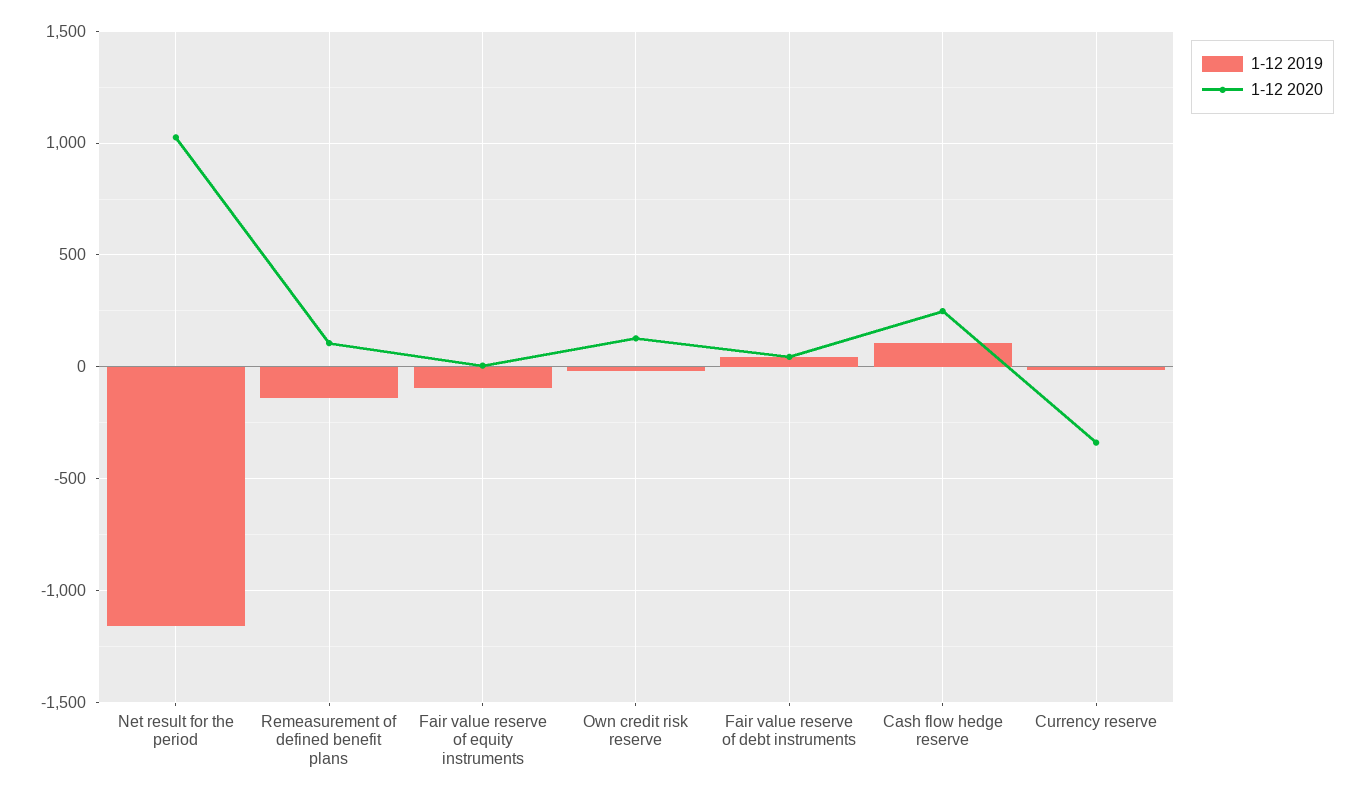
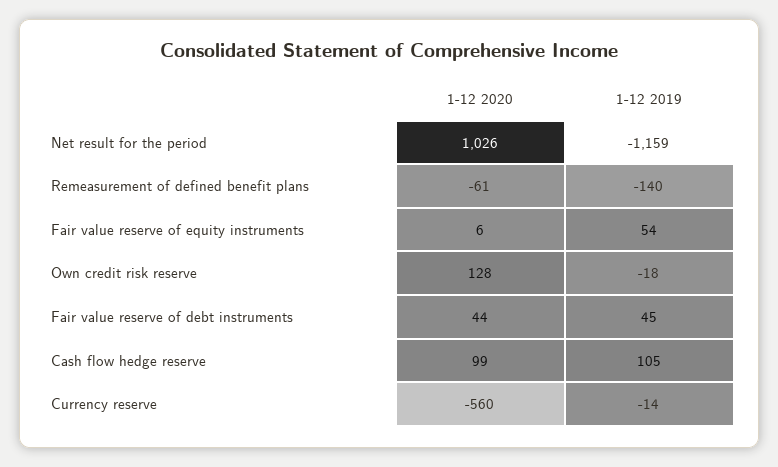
  {
    "1-12 2019": {
      "Net result for the period": -1159,
      "Remeasurement of defined benefit plans": -140,
-     "Fair value reserve of equity instruments": -100,
+     "Fair value reserve of equity instruments": 54,
      "Own credit risk reserve": -18,
      "Fair value reserve of debt instruments": 45,
      "Cash flow hedge reserve": 105,
      "Currency reserve": -14
    },
    "1-12 2020": {
      "Net result for the period": 1026,
-     "Remeasurement of defined benefit plans": 100,
+     "Remeasurement of defined benefit plans": -61,
      "Fair value reserve of equity instruments": 6,
      "Own credit risk reserve": 128,
      "Fair value reserve of debt instruments": 44,
-     "Cash flow hedge reserve": 250,
+     "Cash flow hedge reserve": 99,
-     "Currency reserve": -350
+     "Currency reserve": -560
    }
  }

